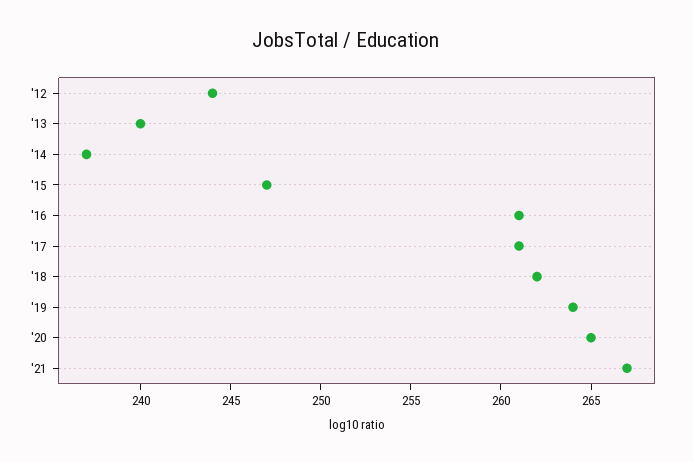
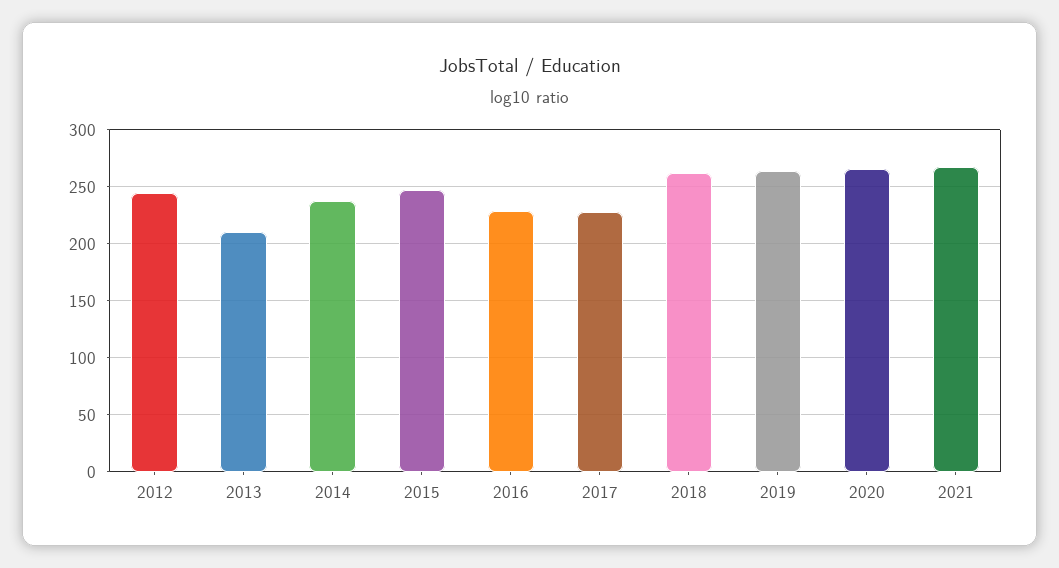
  {
    "'12": 244,
-   "'13": 240,
+   "'13": 210,
    "'14": 237,
    "'15": 247,
-   "'16": 261,
+   "'16": 230,
-   "'17": 261,
+   "'17": 230,
    "'18": 262,
    "'19": 264,
    "'20": 265,
    "'21": 267
  }

